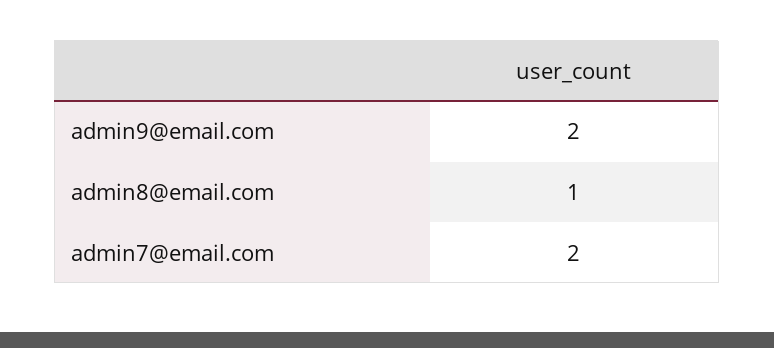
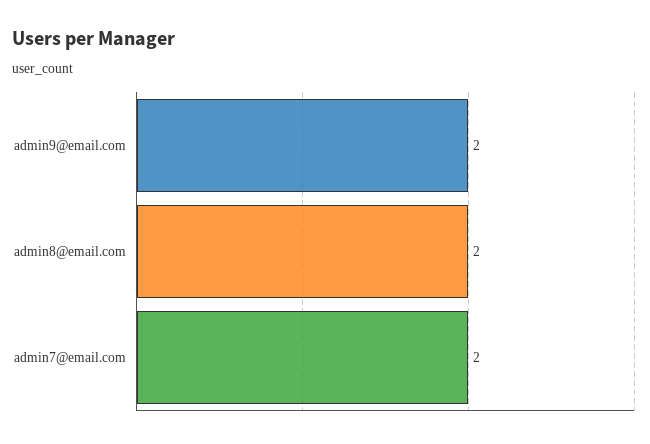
  {
    "admin9@email.com": 2,
-   "admin8@email.com": 1,
+   "admin8@email.com": 2,
    "admin7@email.com": 2
  }

